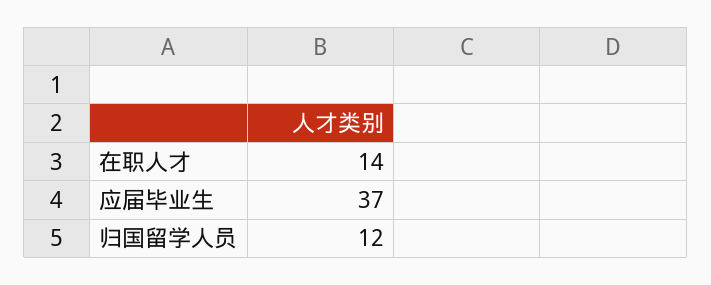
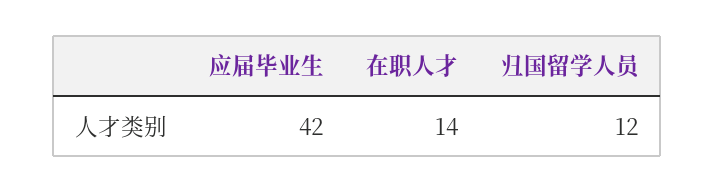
  {
    "在职人才": 14,
-   "应届毕业生": 37,
+   "应届毕业生": 42,
    "归国留学人员": 12
  }

